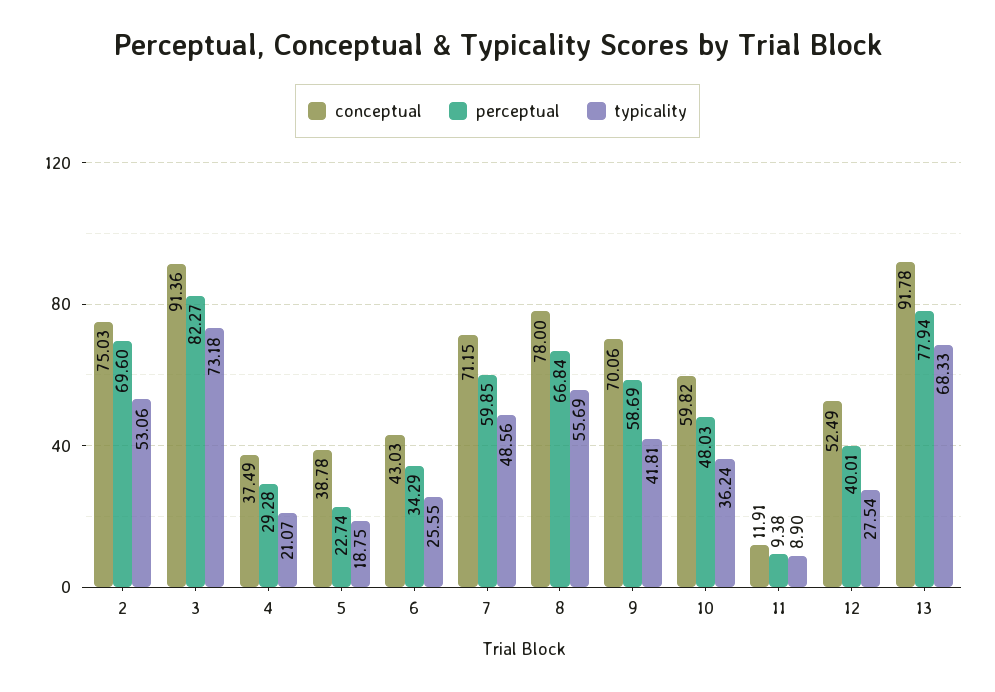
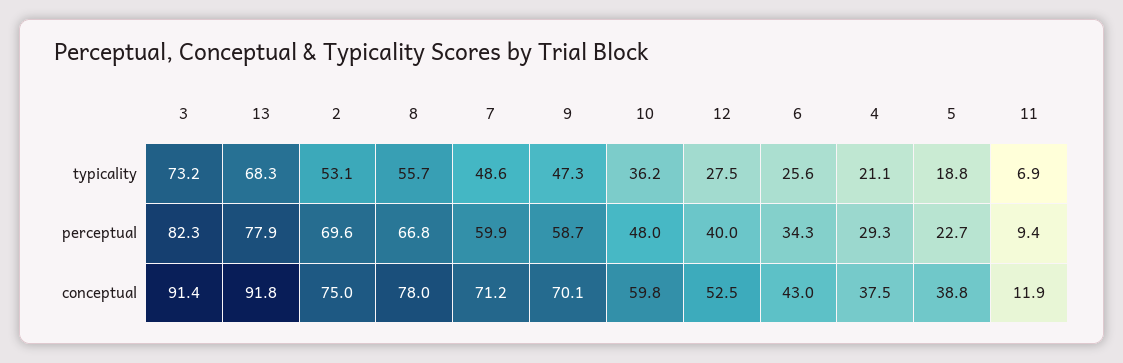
  {
    "conceptual": {
      "2": 75.03,
      "3": 91.36,
      "4": 37.49,
      "5": 38.78,
      "6": 43.03,
      "7": 71.15,
      "8": 78,
      "9": 70.06,
      "10": 59.82,
      "11": 11.91,
      "12": 52.49,
      "13": 91.78
    },
    "perceptual": {
      "2": 69.6,
      "3": 82.27,
      "4": 29.28,
      "5": 22.74,
      "6": 34.29,
      "7": 59.85,
      "8": 66.84,
      "9": 58.69,
      "10": 48.03,
      "11": 9.38,
      "12": 40.01,
      "13": 77.94
    },
    "typicality": {
      "2": 53.06,
      "3": 73.18,
      "4": 21.07,
      "5": 18.75,
      "6": 25.55,
      "7": 48.56,
      "8": 55.69,
-     "9": 41.81,
+     "9": 47.3,
      "10": 36.24,
-     "11": 8.9,
+     "11": 6.9,
      "12": 27.54,
      "13": 68.33
    }
  }

